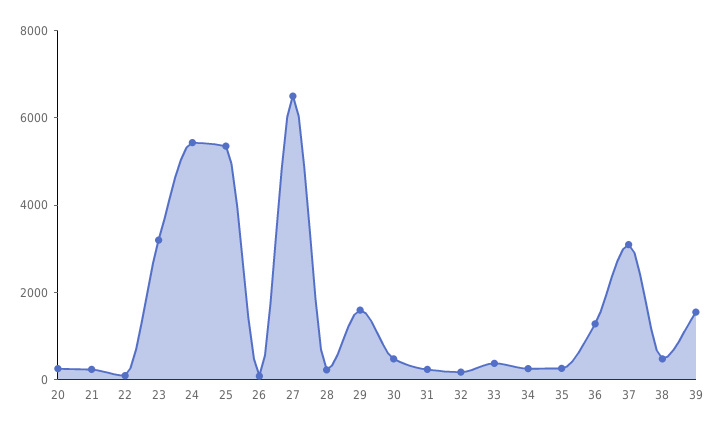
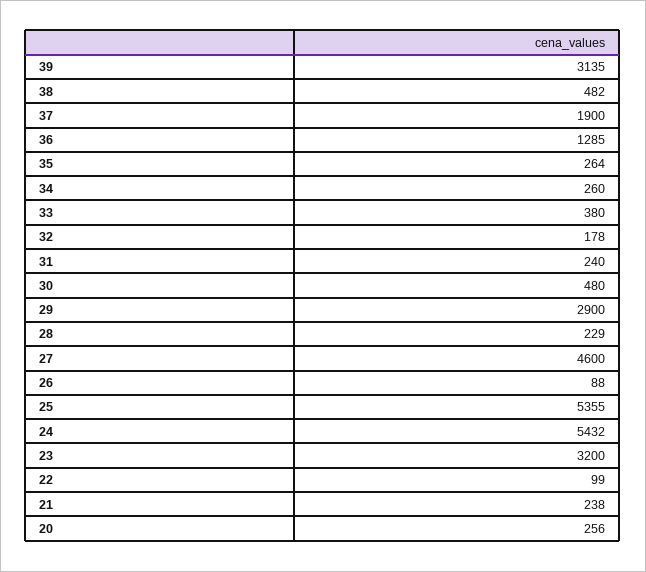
  {
    "20": 256,
    "21": 238,
    "22": 99,
    "23": 3200,
    "24": 5432,
    "25": 5355,
    "26": 88,
-   "27": 6500,
+   "27": 4600,
    "28": 229,
-   "29": 1500,
+   "29": 2900,
    "30": 480,
    "31": 240,
    "32": 178,
    "33": 380,
    "34": 260,
    "35": 264,
    "36": 1285,
-   "37": 3000,
+   "37": 1900,
    "38": 482,
-   "39": 1500
+   "39": 3135
  }

